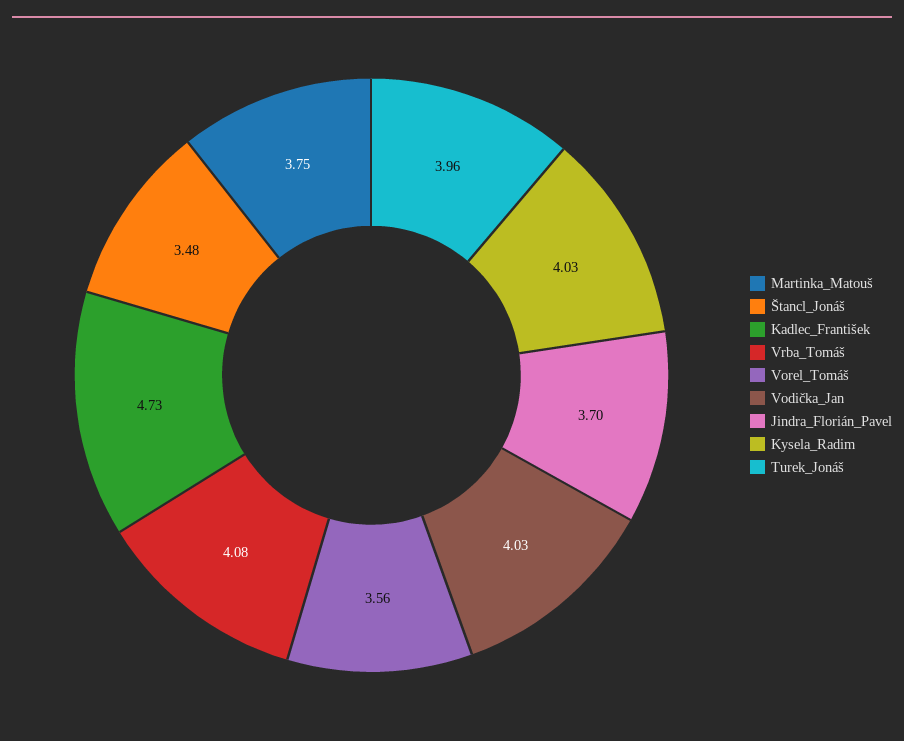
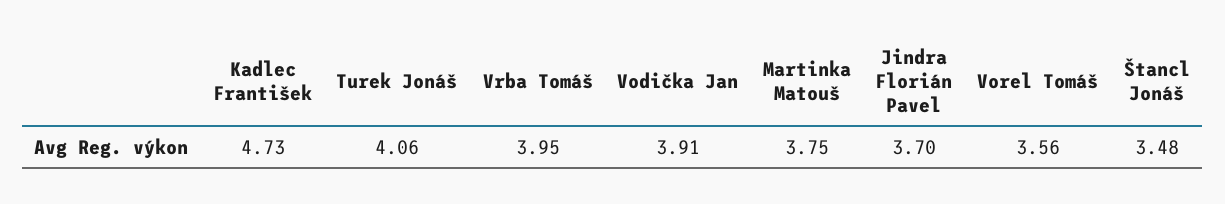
  {
    "Martinka_Matouš": 3.75,
    "Štancl_Jonáš": 3.48,
    "Kadlec_František": 4.73,
-   "Vrba_Tomáš": 4.08,
+   "Vrba_Tomáš": 3.95,
    "Vorel_Tomáš": 3.56,
-   "Vodička_Jan": 4.03,
+   "Vodička_Jan": 3.91,
    "Jindra_Florián_Pavel": 3.7,
-   "Kysela_Radim": 4.03,
-   "Turek_Jonáš": 3.96
+   "Turek_Jonáš": 4.06
  }

